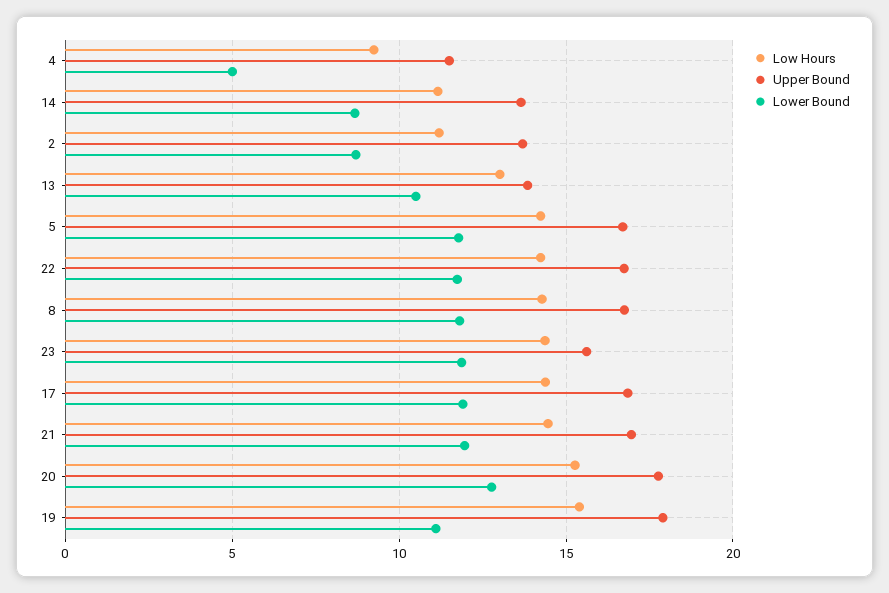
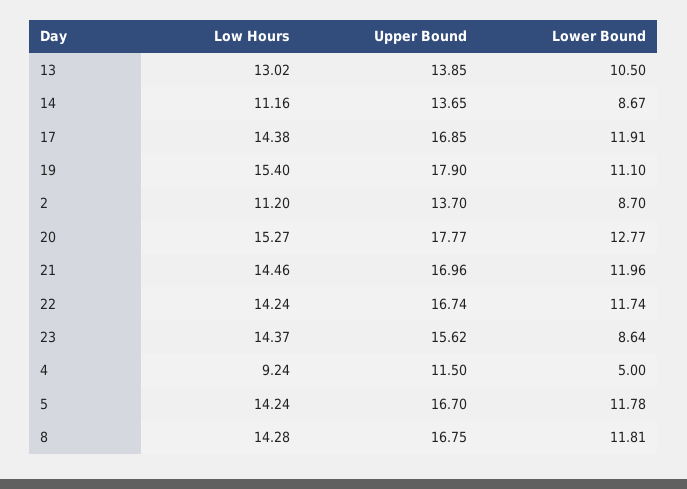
  {
    "Low Hours": {
      "4": 9.24,
      "14": 11.16,
      "2": 11.2,
      "13": 13.02,
      "5": 14.24,
      "22": 14.24,
      "8": 14.28,
      "23": 14.37,
      "17": 14.38,
      "21": 14.46,
      "20": 15.27,
      "19": 15.4
    },
    "Upper Bound": {
      "4": 11.5,
      "14": 13.65,
      "2": 13.7,
      "13": 13.85,
      "5": 16.7,
      "22": 16.74,
      "8": 16.75,
      "23": 15.62,
      "17": 16.85,
      "21": 16.96,
      "20": 17.77,
      "19": 17.9
    },
    "Lower Bound": {
      "4": 5,
      "14": 8.67,
      "2": 8.7,
      "13": 10.5,
      "5": 11.78,
      "22": 11.74,
      "8": 11.81,
-     "23": 12,
+     "23": 8.64,
      "17": 11.91,
      "21": 11.96,
      "20": 12.77,
      "19": 11.1
    }
  }

